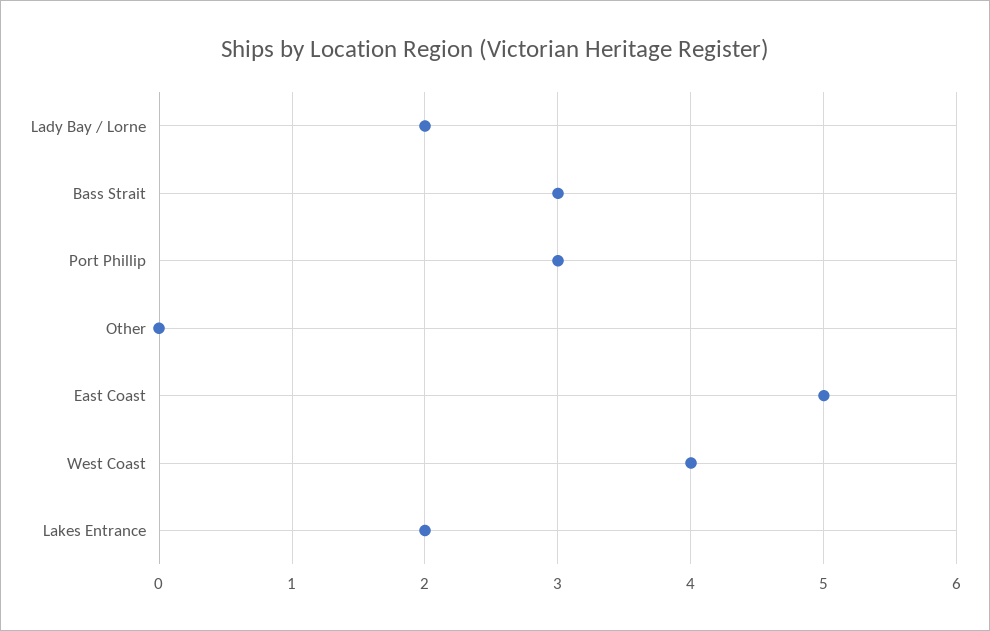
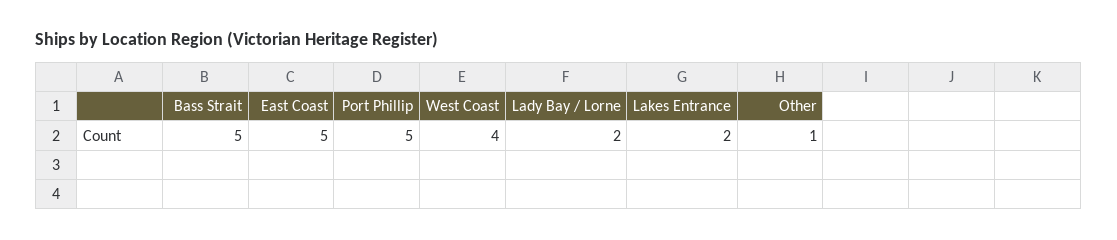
  {
    "Lady Bay / Lorne": 2,
-   "Bass Strait": 3,
+   "Bass Strait": 5,
-   "Port Phillip": 3,
+   "Port Phillip": 5,
-   "Other": 0,
+   "Other": 1,
    "East Coast": 5,
    "West Coast": 4,
    "Lakes Entrance": 2
  }

